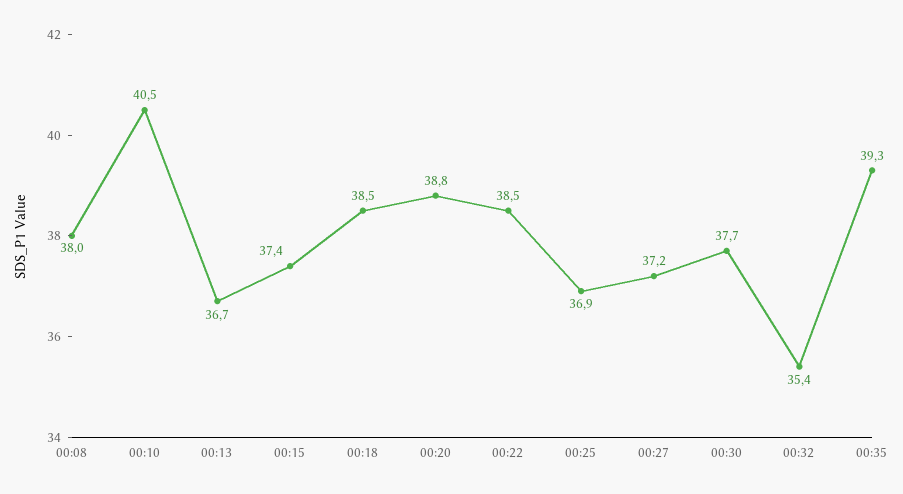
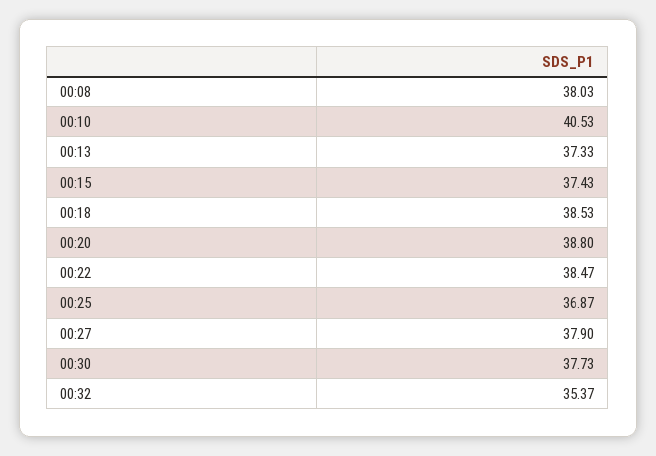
  {
    "00:08": 38.03,
    "00:10": 40.53,
-   "00:13": 36.7,
+   "00:13": 37.33,
    "00:15": 37.43,
    "00:18": 38.53,
    "00:20": 38.8,
    "00:22": 38.47,
    "00:25": 36.87,
-   "00:27": 37.2,
+   "00:27": 37.9,
    "00:30": 37.73,
-   "00:32": 35.37,
+   "00:32": 35.37
-   "00:35": 39.3
  }

